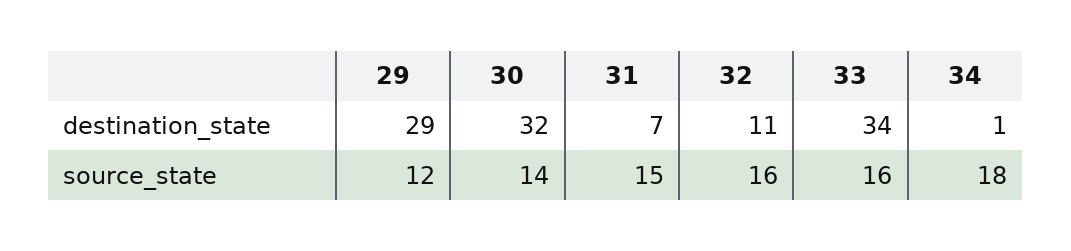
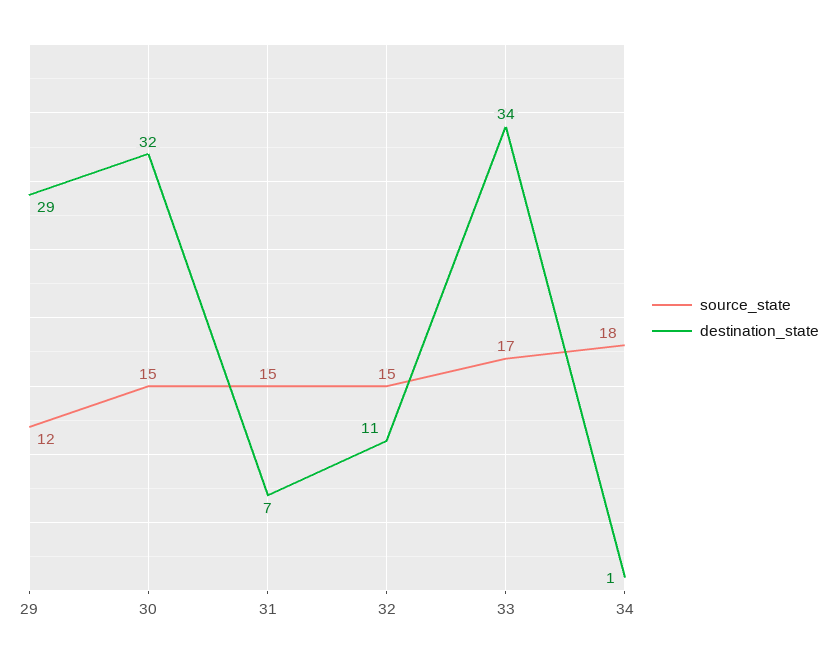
  {
    "destination_state": {
      "29": 29,
      "30": 32,
      "31": 7,
      "32": 11,
      "33": 34,
      "34": 1
    },
    "source_state": {
      "29": 12,
-     "30": 14,
+     "30": 15,
      "31": 15,
-     "32": 16,
+     "32": 15,
-     "33": 16,
+     "33": 17,
      "34": 18
    }
  }

